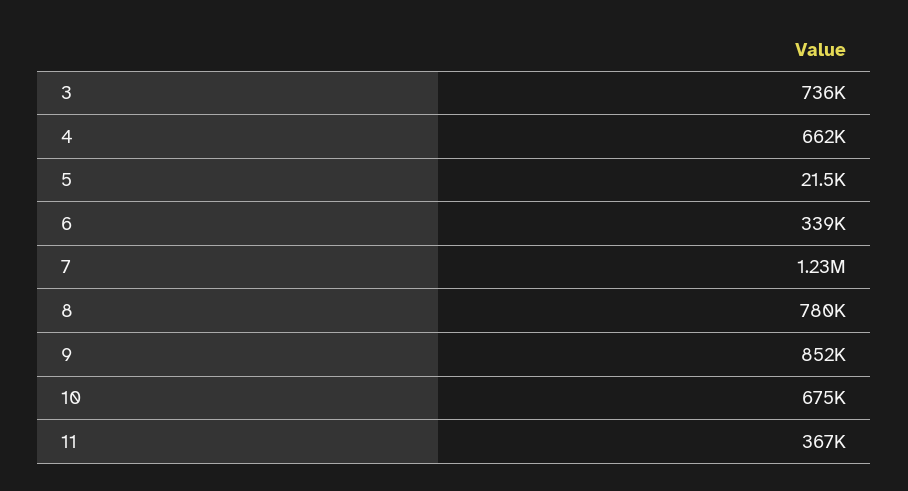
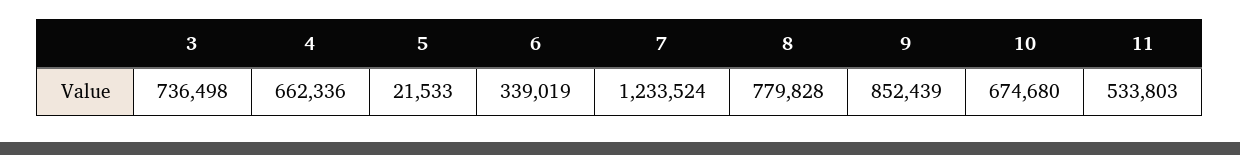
  {
    "3": 736498,
    "4": 662336,
    "5": 21533,
    "6": 339019,
    "7": 1233524,
    "8": 779828,
    "9": 852439,
    "10": 674680,
-   "11": 367000
+   "11": 533803
  }

